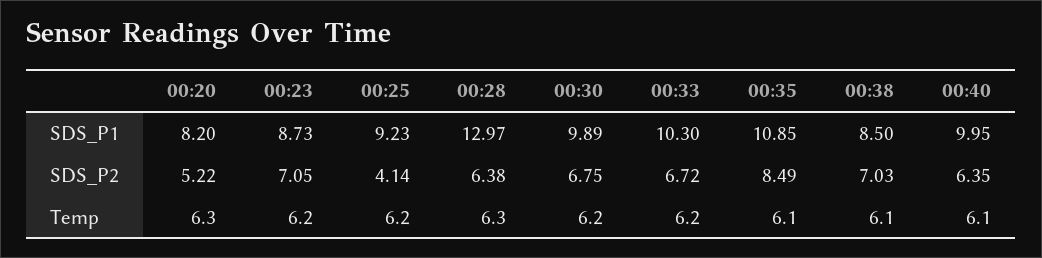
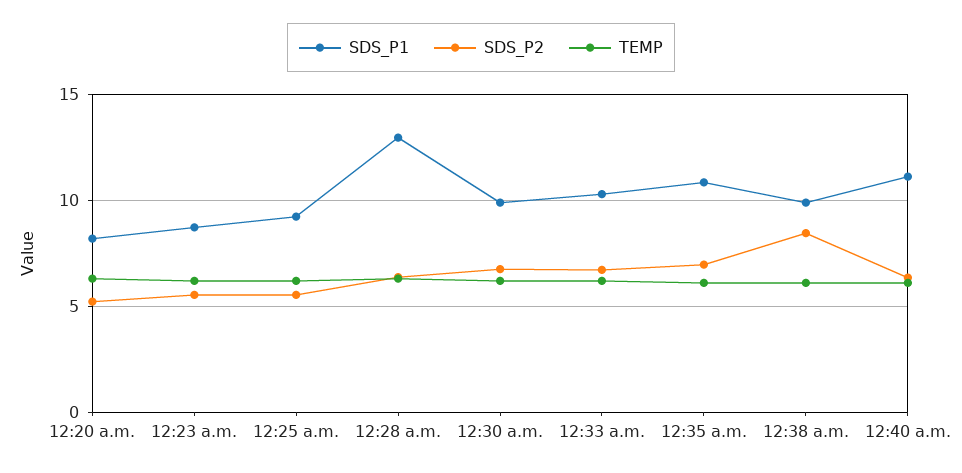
  {
    "SDS_P1": {
      "00:20": 8.2,
      "00:23": 8.73,
      "00:25": 9.23,
      "00:28": 12.97,
      "00:30": 9.89,
      "00:33": 10.3,
      "00:35": 10.85,
-     "00:38": 8.5,
+     "00:38": 10,
-     "00:40": 9.95
+     "00:40": 11
    },
    "SDS_P2": {
      "00:20": 5.22,
-     "00:23": 7.05,
+     "00:23": 5.5,
-     "00:25": 4.14,
+     "00:25": 5.5,
      "00:28": 6.38,
      "00:30": 6.75,
      "00:33": 6.72,
-     "00:35": 8.49,
+     "00:35": 7,
-     "00:38": 7.03,
+     "00:38": 8.5,
      "00:40": 6.35
    },
    "Temp": {
      "00:20": 6.3,
      "00:23": 6.2,
      "00:25": 6.2,
      "00:28": 6.3,
      "00:30": 6.2,
      "00:33": 6.2,
      "00:35": 6.1,
      "00:38": 6.1,
      "00:40": 6.1
    }
  }

